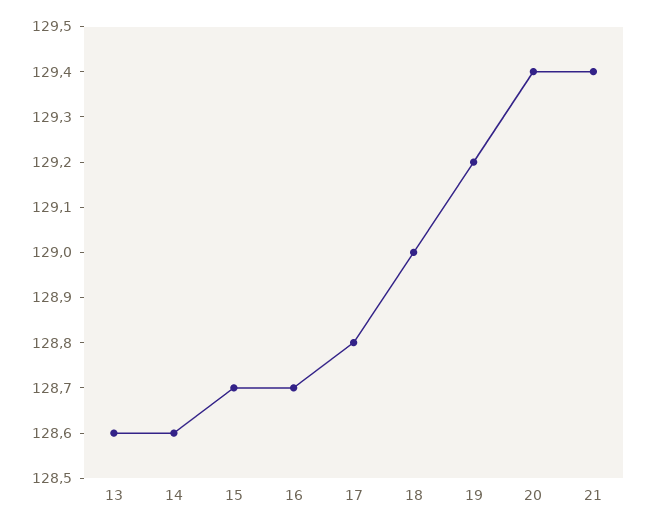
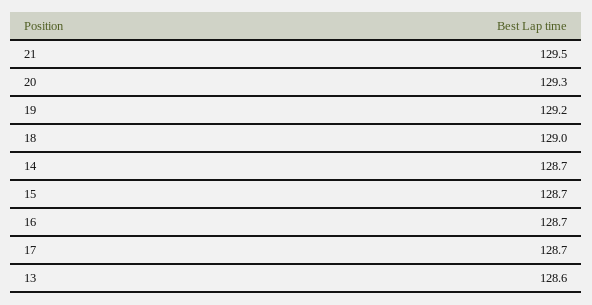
  {
    "13": 128.6,
-   "14": 128.6,
+   "14": 128.7,
    "15": 128.7,
    "16": 128.7,
-   "17": 128.8,
+   "17": 128.7,
    "18": 129,
    "19": 129.2,
-   "20": 129.4,
+   "20": 129.3,
-   "21": 129.4
+   "21": 129.5
  }

